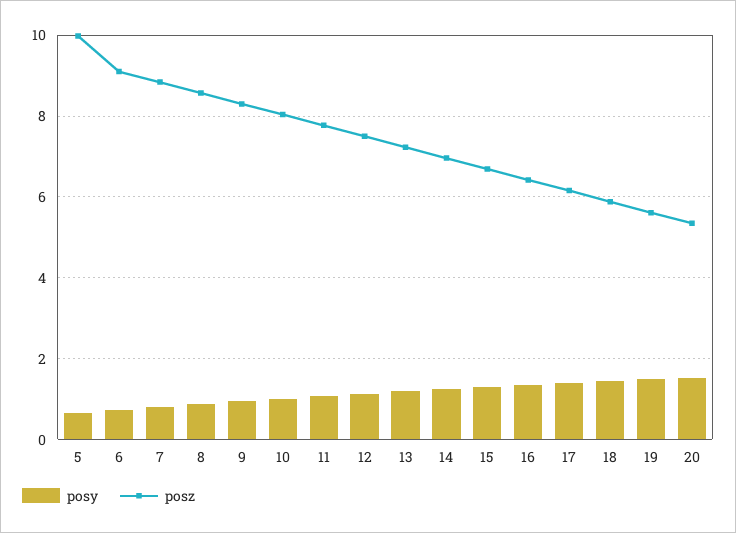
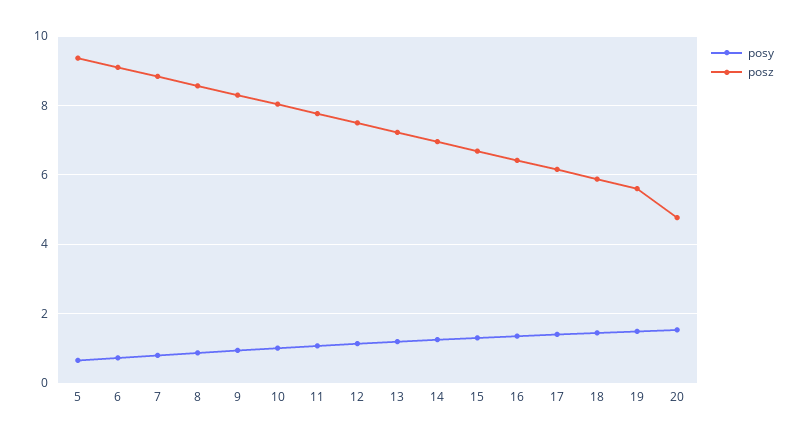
  {
    "posy": {
      "5": 0.6,
      "6": 0.8,
      "7": 0.8,
      "8": 0.8,
      "9": 1,
      "10": 1,
      "11": 1,
      "12": 1.2,
      "13": 1.2,
      "14": 1.2,
      "15": 1.4,
      "16": 1.4,
      "17": 1.4,
      "18": 1.4,
      "19": 1.4,
      "20": 1.6
    },
    "posz": {
-     "5": 10,
+     "5": 9.4,
      "6": 9.2,
      "7": 8.8,
      "8": 8.6,
      "9": 8.4,
      "10": 8,
      "11": 7.8,
      "12": 7.6,
      "13": 7.2,
      "14": 7,
      "15": 6.6,
      "16": 6.4,
      "17": 6.2,
      "18": 5.8,
      "19": 5.6,
-     "20": 5.4
+     "20": 4.8
    }
  }

